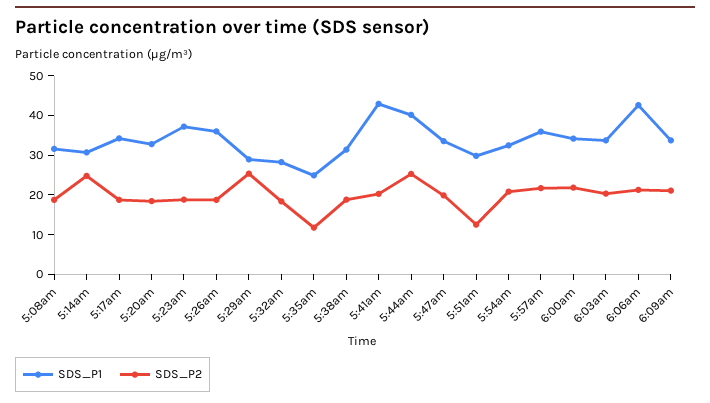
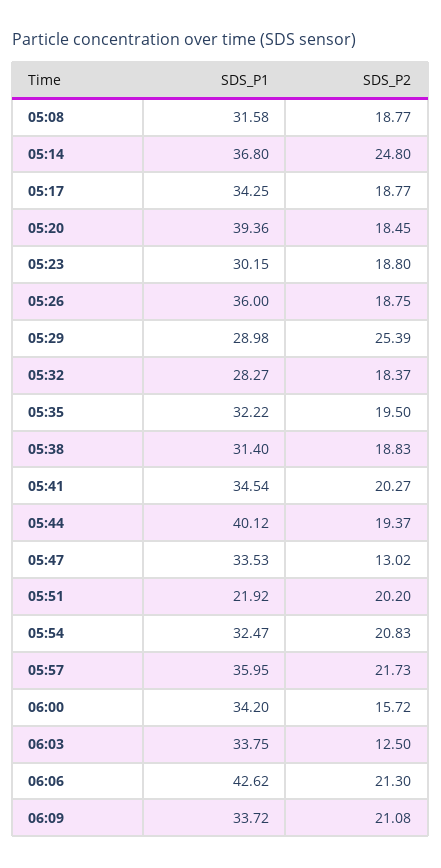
  {
    "SDS_P1": {
      "5:08am": 31.58,
-     "5:14am": 30,
+     "5:14am": 36.8,
      "5:17am": 34.25,
-     "5:20am": 32.5,
+     "5:20am": 39.36,
-     "5:23am": 37.5,
+     "5:23am": 30.15,
      "5:26am": 36,
      "5:29am": 28.98,
      "5:32am": 28.27,
-     "5:35am": 25,
+     "5:35am": 32.22,
      "5:38am": 31.4,
-     "5:41am": 42.5,
+     "5:41am": 34.54,
      "5:44am": 40.12,
      "5:47am": 33.53,
-     "5:51am": 30,
+     "5:51am": 21.92,
      "5:54am": 32.47,
      "5:57am": 35.95,
      "6:00am": 34.2,
      "6:03am": 33.75,
      "6:06am": 42.62,
      "6:09am": 33.72
    },
    "SDS_P2": {
      "5:08am": 18.77,
      "5:14am": 24.8,
      "5:17am": 18.77,
      "5:20am": 18.45,
      "5:23am": 18.8,
      "5:26am": 18.75,
      "5:29am": 25.39,
      "5:32am": 18.37,
-     "5:35am": 12.5,
+     "5:35am": 19.5,
      "5:38am": 18.83,
      "5:41am": 20.27,
-     "5:44am": 25,
+     "5:44am": 19.37,
-     "5:47am": 20,
+     "5:47am": 13.02,
-     "5:51am": 12.5,
+     "5:51am": 20.2,
      "5:54am": 20.83,
      "5:57am": 21.73,
-     "6:00am": 22.5,
+     "6:00am": 15.72,
-     "6:03am": 20,
+     "6:03am": 12.5,
      "6:06am": 21.3,
      "6:09am": 21.08
    }
  }

